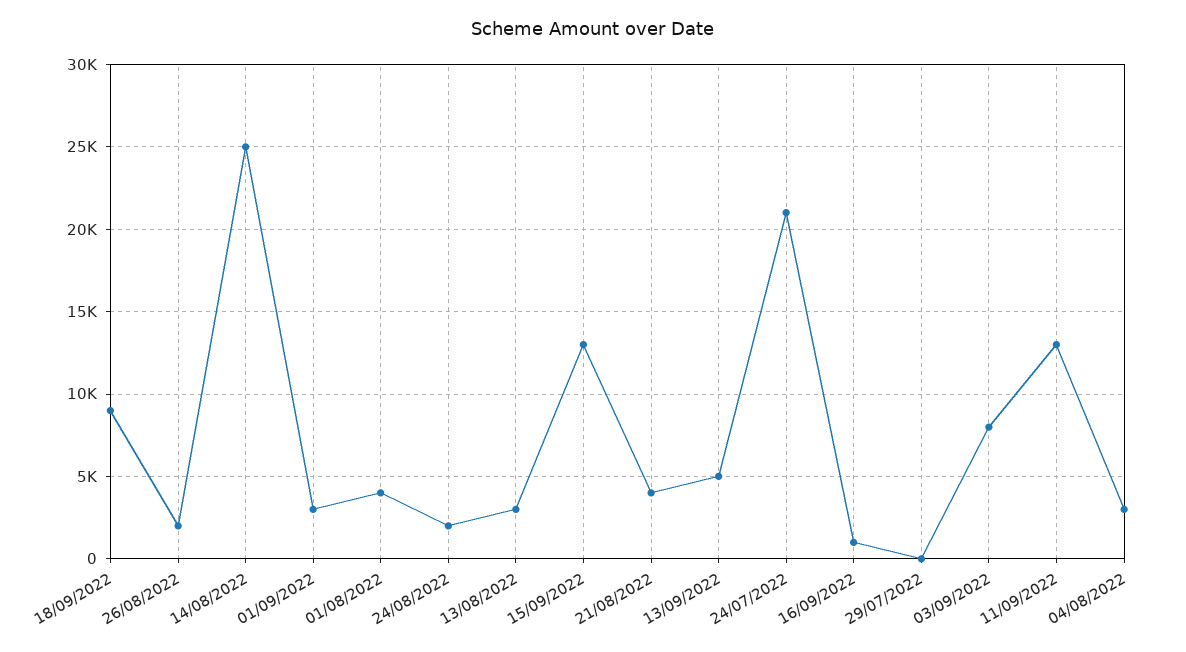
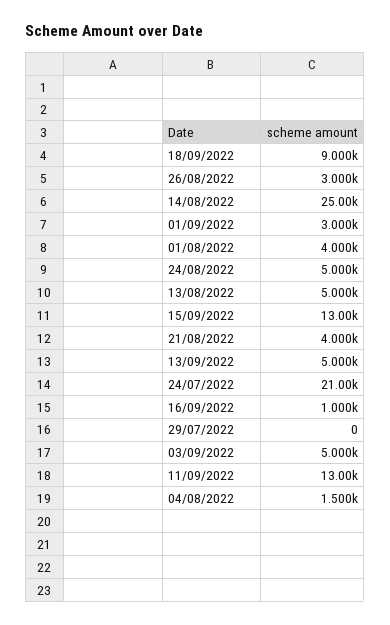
  {
    "18/09/2022": 9000,
-   "26/08/2022": 2000,
+   "26/08/2022": 3000,
    "14/08/2022": 25000,
    "01/09/2022": 3000,
    "01/08/2022": 4000,
-   "24/08/2022": 2000,
+   "24/08/2022": 5000,
-   "13/08/2022": 3000,
+   "13/08/2022": 5000,
    "15/09/2022": 13000,
    "21/08/2022": 4000,
    "13/09/2022": 5000,
    "24/07/2022": 21000,
    "16/09/2022": 1000,
    "29/07/2022": 0,
-   "03/09/2022": 8000,
+   "03/09/2022": 5000,
    "11/09/2022": 13000,
-   "04/08/2022": 3000
+   "04/08/2022": 1500
  }

